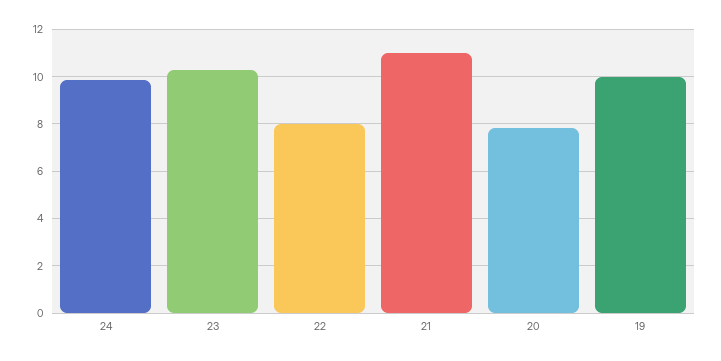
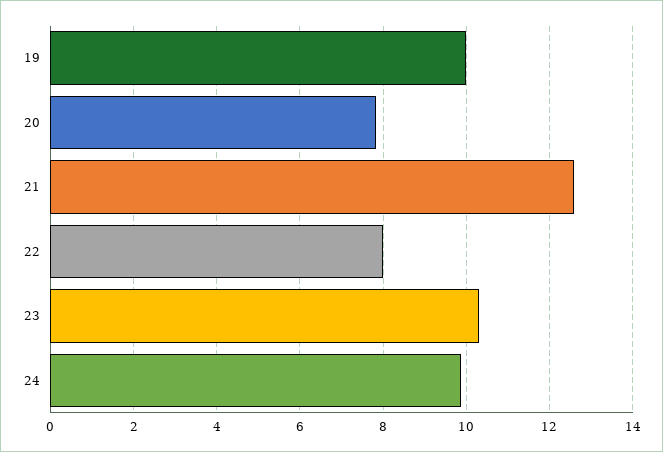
  {
    "24": 9.8,
    "23": 10.4,
    "22": 8,
-   "21": 11,
+   "21": 12.6,
    "20": 7.8,
    "19": 10
  }

